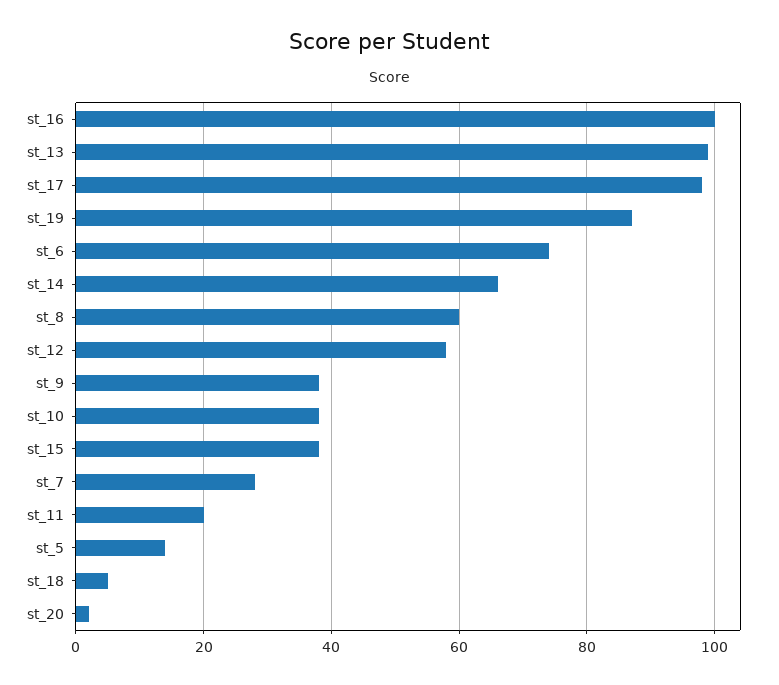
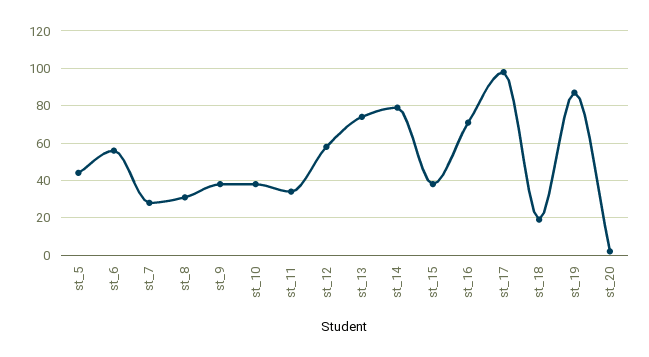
  {
-   "st_16": 100,
+   "st_16": 70,
-   "st_13": 100,
+   "st_13": 75,
    "st_17": 100,
    "st_19": 85,
-   "st_6": 75,
+   "st_6": 55,
-   "st_14": 65,
+   "st_14": 80,
-   "st_8": 60,
+   "st_8": 30,
    "st_12": 60,
    "st_9": 40,
    "st_10": 40,
    "st_15": 40,
    "st_7": 30,
-   "st_11": 20,
+   "st_11": 35,
-   "st_5": 15,
+   "st_5": 45,
-   "st_18": 5,
+   "st_18": 20,
    "st_20": 0
  }

